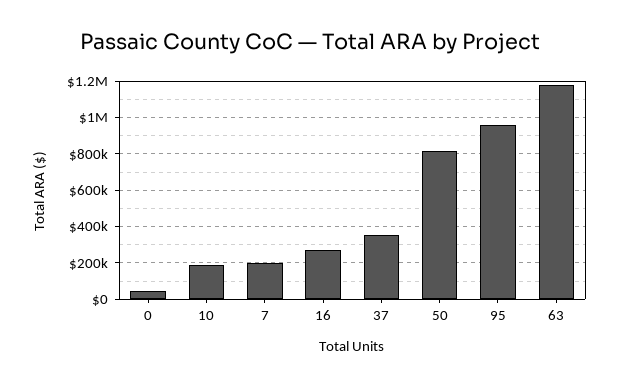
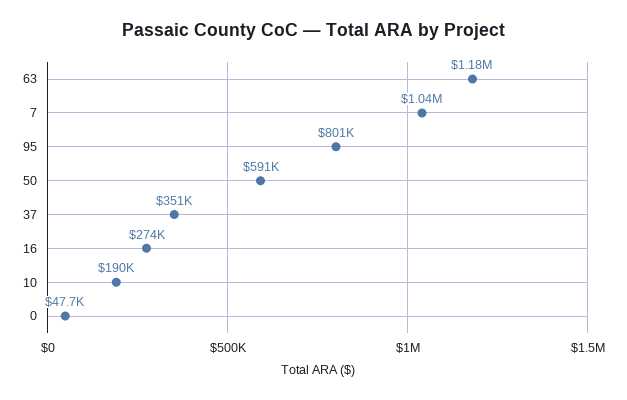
  {
    "0": 47700,
    "10": 190000,
-   "7": 200000,
+   "7": 1040000,
    "16": 274000,
    "37": 351000,
-   "50": 800000,
+   "50": 591000,
-   "95": 950000,
+   "95": 801000,
    "63": 1180000
  }

